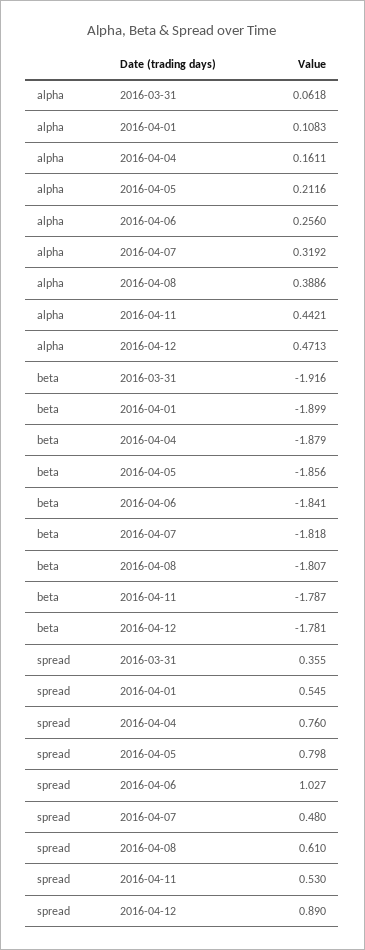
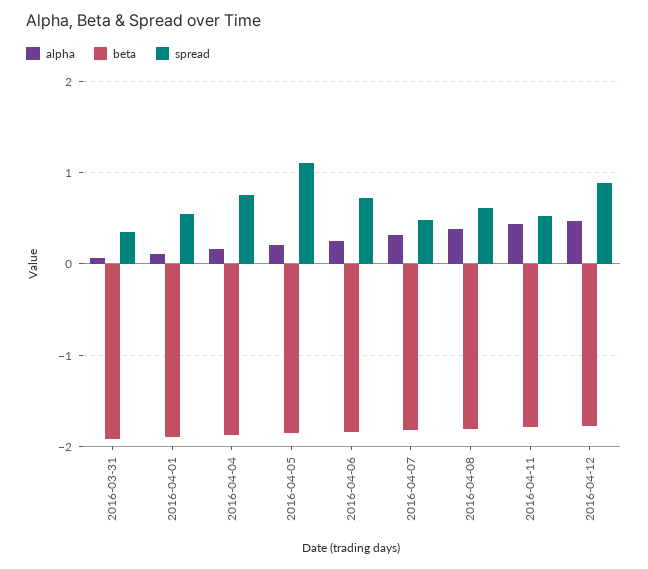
  {
    "alpha": {
      "2016-03-31": 0.0618,
      "2016-04-01": 0.1083,
      "2016-04-04": 0.1611,
      "2016-04-05": 0.2116,
      "2016-04-06": 0.256,
      "2016-04-07": 0.3192,
      "2016-04-08": 0.3886,
      "2016-04-11": 0.4421,
      "2016-04-12": 0.4713
    },
    "beta": {
      "2016-03-31": -1.916,
      "2016-04-01": -1.899,
      "2016-04-04": -1.879,
      "2016-04-05": -1.856,
      "2016-04-06": -1.841,
      "2016-04-07": -1.818,
      "2016-04-08": -1.807,
      "2016-04-11": -1.787,
      "2016-04-12": -1.781
    },
    "spread": {
      "2016-03-31": 0.355,
      "2016-04-01": 0.545,
      "2016-04-04": 0.76,
-     "2016-04-05": 0.798,
+     "2016-04-05": 1.1,
-     "2016-04-06": 1.027,
+     "2016-04-06": 0.7,
      "2016-04-07": 0.48,
      "2016-04-08": 0.61,
      "2016-04-11": 0.53,
      "2016-04-12": 0.89
    }
  }

